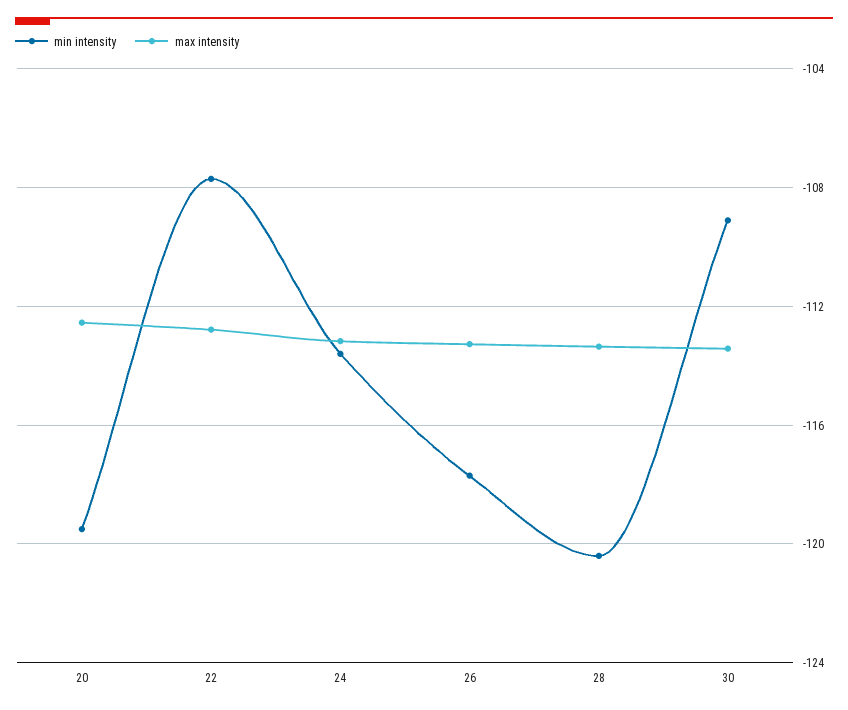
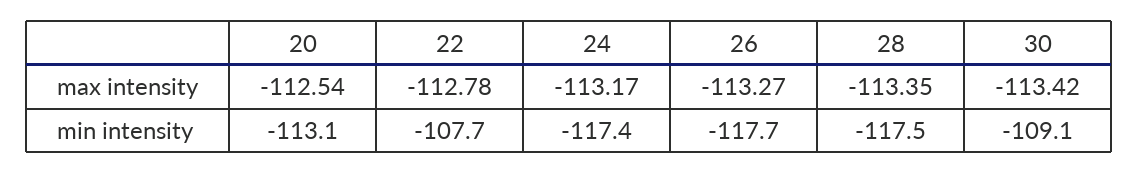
  {
    "min intensity": {
-     "20": -119.5,
+     "20": -113.1,
      "22": -107.7,
-     "24": -113.5,
+     "24": -117.4,
      "26": -117.7,
-     "28": -120.5,
+     "28": -117.5,
      "30": -109.1
    },
    "max intensity": {
      "20": -112.54,
      "22": -112.78,
      "24": -113.17,
      "26": -113.27,
      "28": -113.35,
      "30": -113.42
    }
  }

